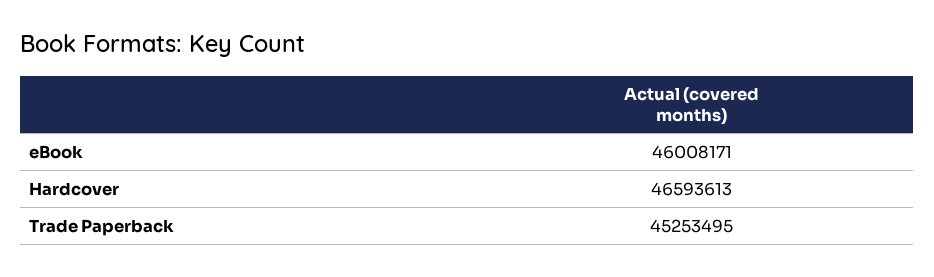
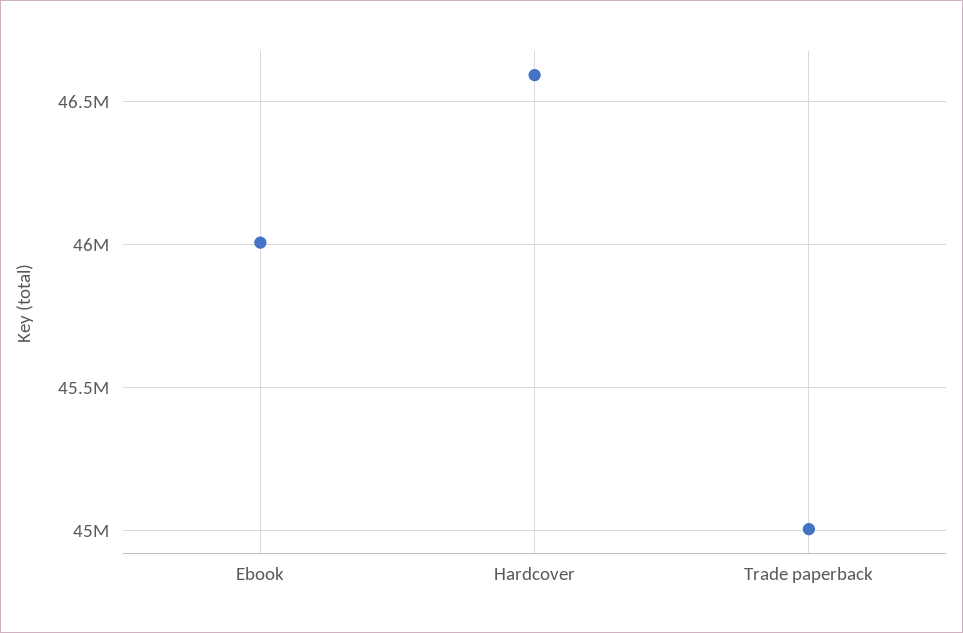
  {
    "eBook": 46008171,
    "Hardcover": 46593613,
-   "Trade Paperback": 45253495
+   "Trade Paperback": 45000000
  }

